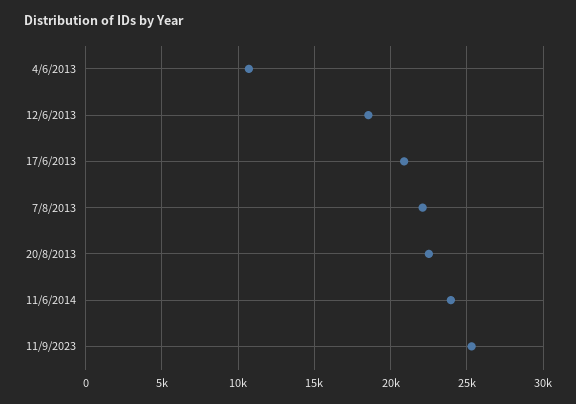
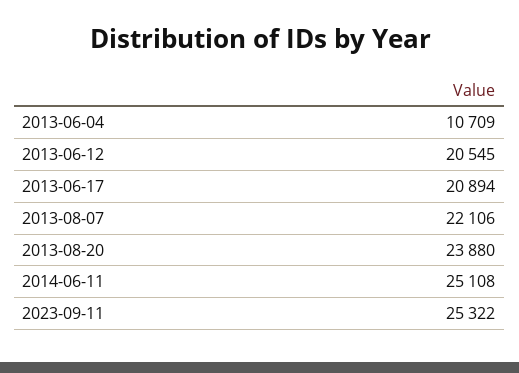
  {
    "4/6/2013": 10709,
-   "12/6/2013": 18500,
+   "12/6/2013": 20545,
    "17/6/2013": 20894,
    "7/8/2013": 22106,
-   "20/8/2013": 22500,
+   "20/8/2013": 23880,
-   "11/6/2014": 24000,
+   "11/6/2014": 25108,
    "11/9/2023": 25322
  }

